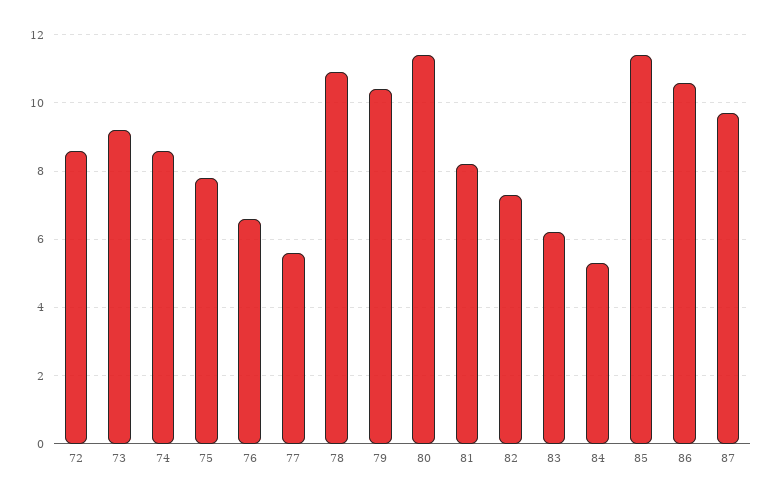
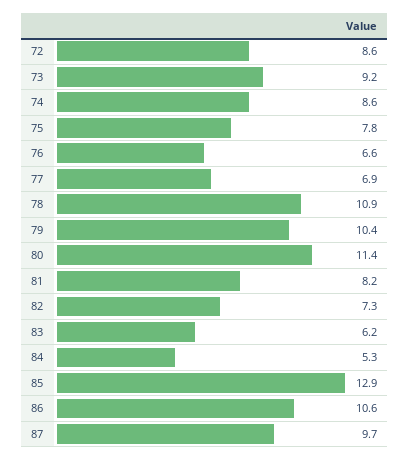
  {
    "72": 8.6,
    "73": 9.2,
    "74": 8.6,
    "75": 7.8,
    "76": 6.6,
-   "77": 5.5,
+   "77": 6.9,
    "78": 10.9,
    "79": 10.4,
    "80": 11.4,
    "81": 8.2,
    "82": 7.3,
    "83": 6.2,
    "84": 5.3,
-   "85": 11.5,
+   "85": 12.9,
    "86": 10.6,
    "87": 9.7
  }

